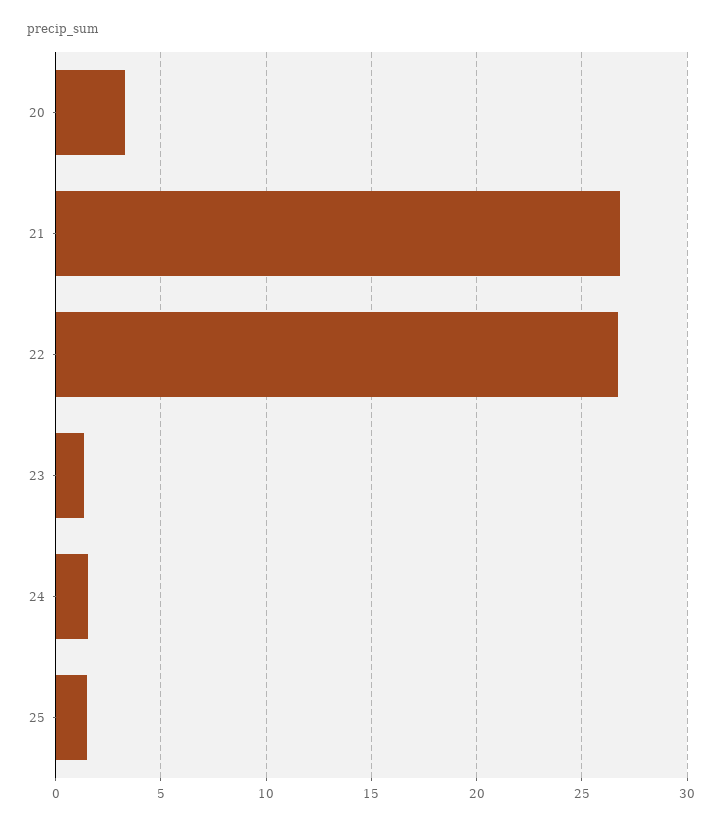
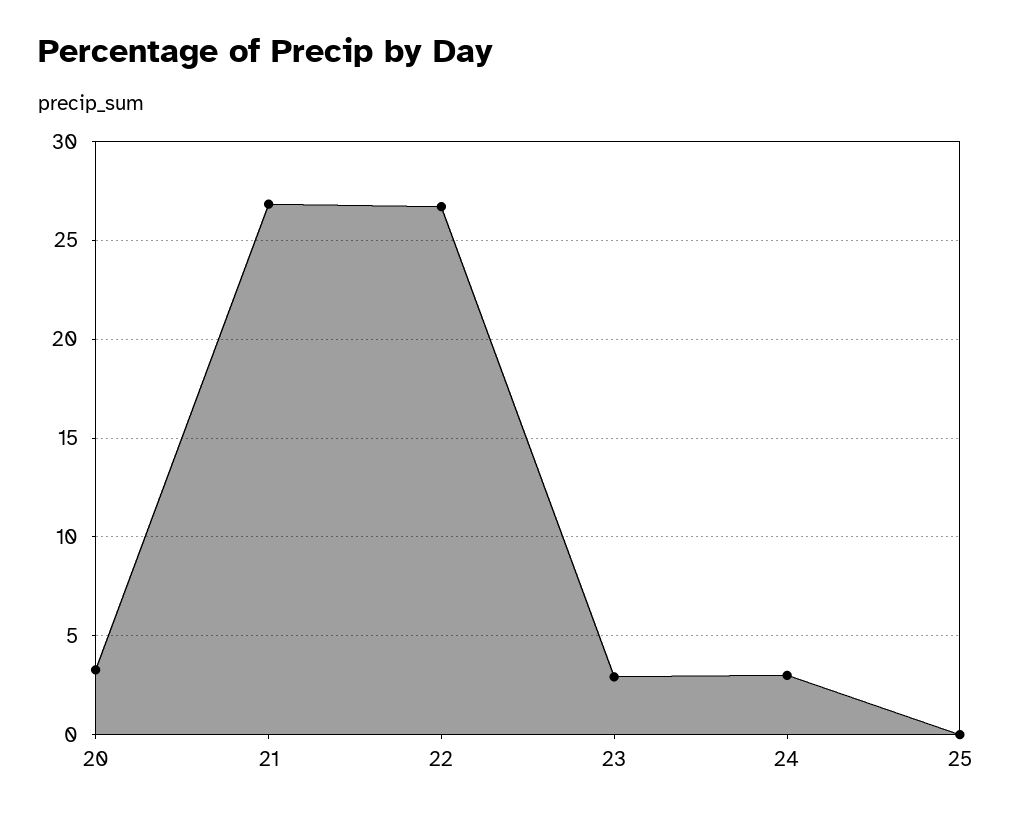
  {
    "20": 3.5,
    "21": 27,
    "22": 26.5,
-   "23": 1.5,
+   "23": 3,
-   "24": 1.5,
+   "24": 3,
-   "25": 1.5
+   "25": 0
  }

